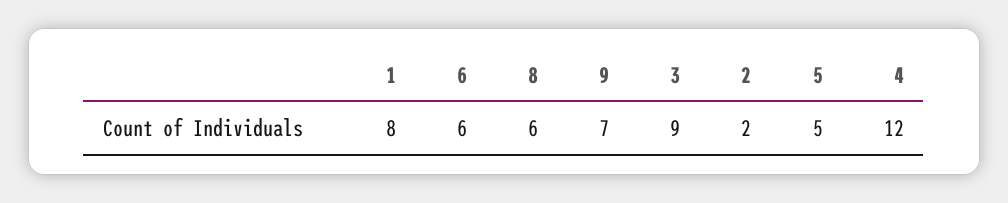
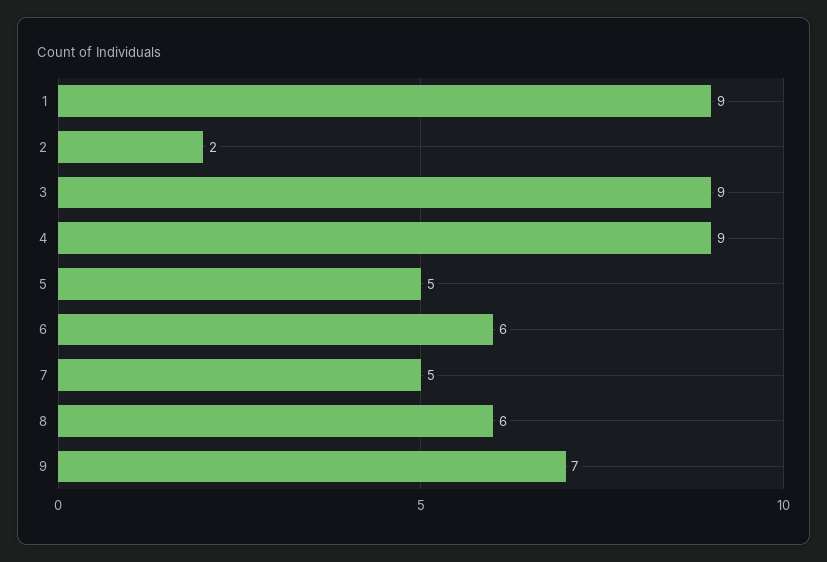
  {
-   "1": 8,
+   "1": 9,
    "6": 6,
    "8": 6,
    "9": 7,
    "3": 9,
    "2": 2,
    "5": 5,
-   "4": 12
+   "4": 9,
+   "7": 5
  }

